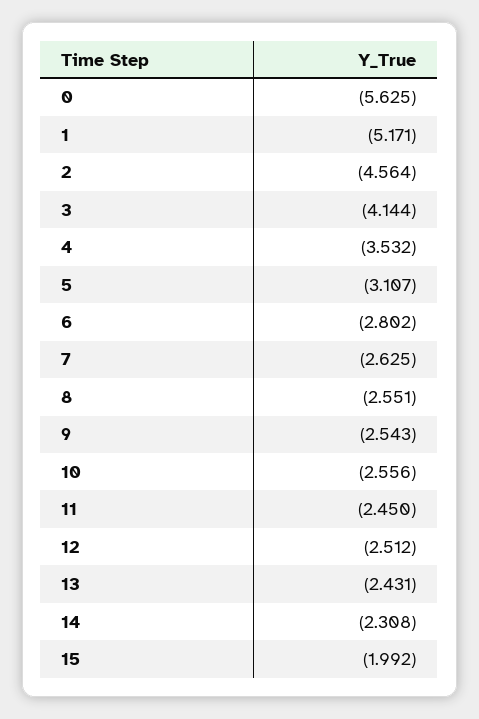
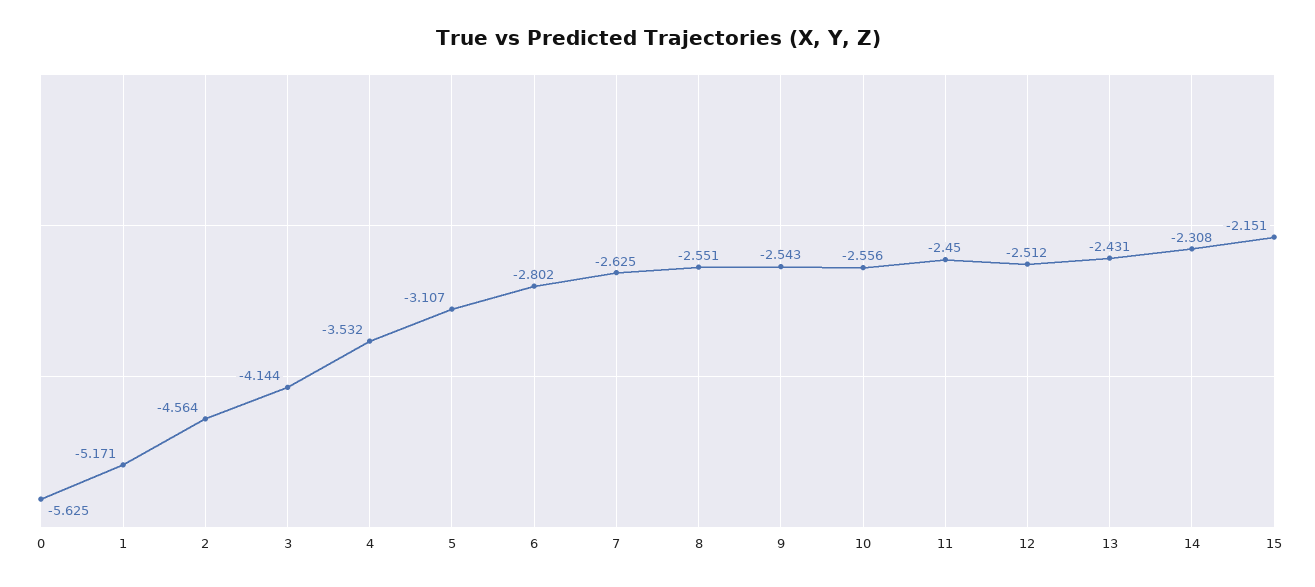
  {
    "0": -5.625,
    "1": -5.171,
    "2": -4.564,
    "3": -4.144,
    "4": -3.532,
    "5": -3.107,
    "6": -2.802,
    "7": -2.625,
    "8": -2.551,
    "9": -2.543,
    "10": -2.556,
    "11": -2.45,
    "12": -2.512,
    "13": -2.431,
    "14": -2.308,
-   "15": -1.992
+   "15": -2.151
  }

